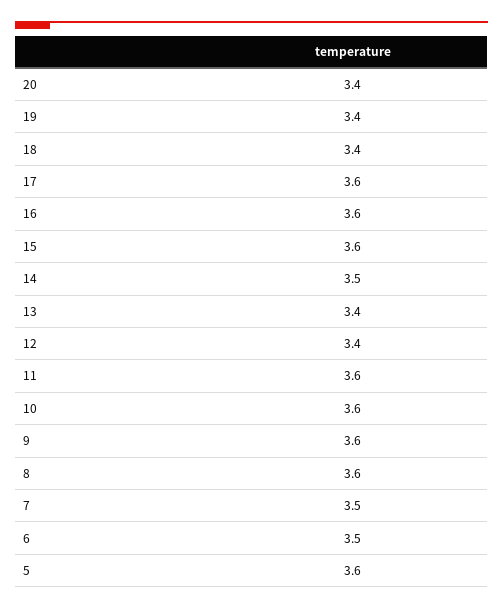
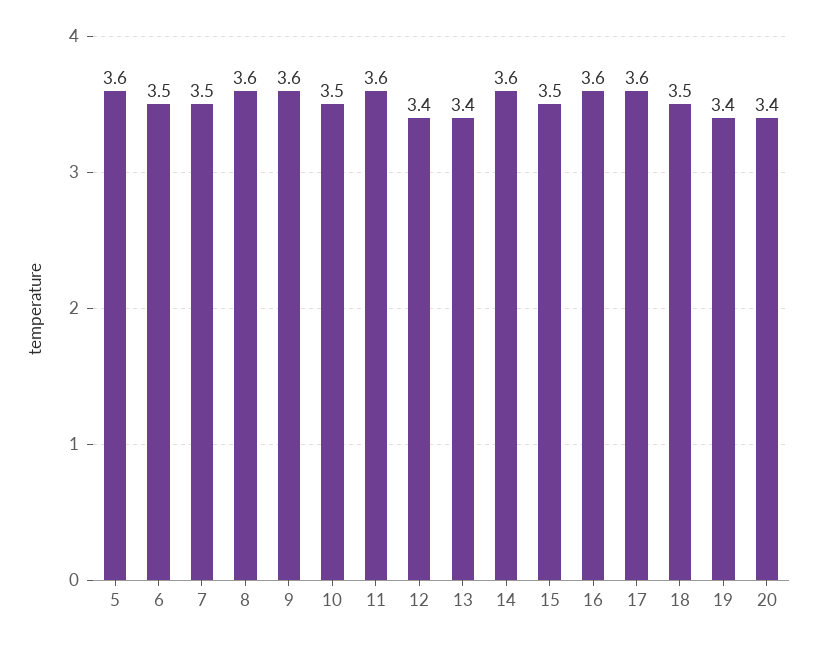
  {
    "20": 3.4,
    "19": 3.4,
-   "18": 3.4,
+   "18": 3.5,
    "17": 3.6,
    "16": 3.6,
-   "15": 3.6,
+   "15": 3.5,
-   "14": 3.5,
+   "14": 3.6,
    "13": 3.4,
    "12": 3.4,
    "11": 3.6,
-   "10": 3.6,
+   "10": 3.5,
    "9": 3.6,
    "8": 3.6,
    "7": 3.5,
    "6": 3.5,
    "5": 3.6
  }

